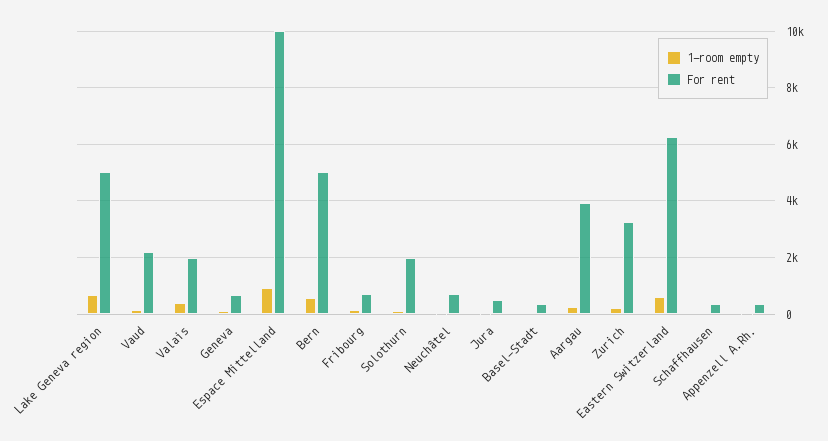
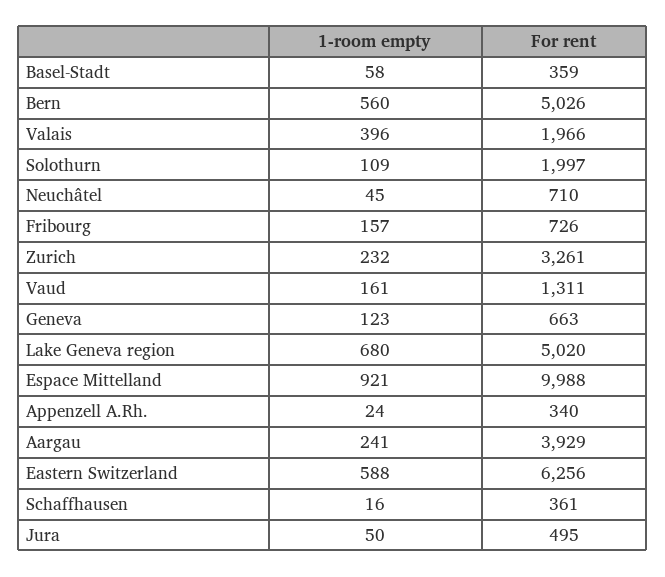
  {
    "1-room empty": {
      "Lake Geneva region": 680,
      "Vaud": 161,
      "Valais": 396,
      "Geneva": 123,
      "Espace Mittelland": 921,
      "Bern": 560,
      "Fribourg": 157,
      "Solothurn": 109,
      "Neuchâtel": 45,
      "Jura": 50,
      "Basel-Stadt": 58,
      "Aargau": 241,
      "Zurich": 232,
      "Eastern Switzerland": 588,
      "Schaffhausen": 16,
      "Appenzell A.Rh.": 24
    },
    "For rent": {
      "Lake Geneva region": 5020,
-     "Vaud": 2250,
+     "Vaud": 1311,
      "Valais": 1966,
      "Geneva": 663,
      "Espace Mittelland": 9988,
      "Bern": 5026,
      "Fribourg": 726,
      "Solothurn": 1997,
      "Neuchâtel": 710,
      "Jura": 495,
      "Basel-Stadt": 359,
      "Aargau": 3929,
      "Zurich": 3261,
      "Eastern Switzerland": 6256,
      "Schaffhausen": 361,
      "Appenzell A.Rh.": 340
    }
  }

